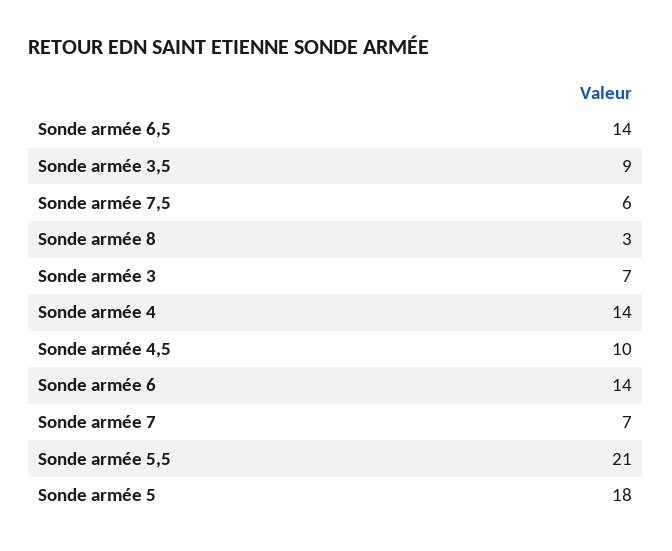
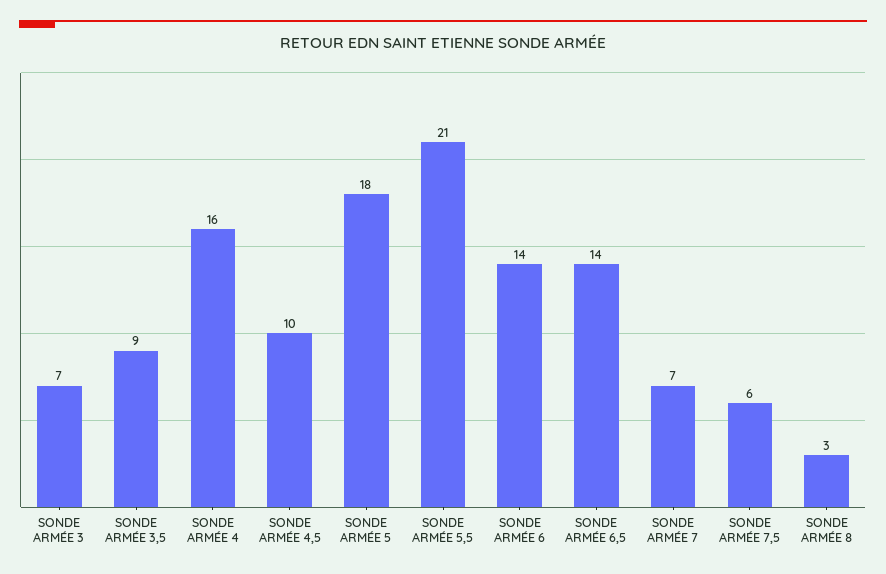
  {
    "Sonde armée 6,5": 14,
    "Sonde armée 3,5": 9,
    "Sonde armée 7,5": 6,
    "Sonde armée 8": 3,
    "Sonde armée 3": 7,
-   "Sonde armée 4": 14,
+   "Sonde armée 4": 16,
    "Sonde armée 4,5": 10,
    "Sonde armée 6": 14,
    "Sonde armée 7": 7,
    "Sonde armée 5,5": 21,
    "Sonde armée 5": 18
  }

